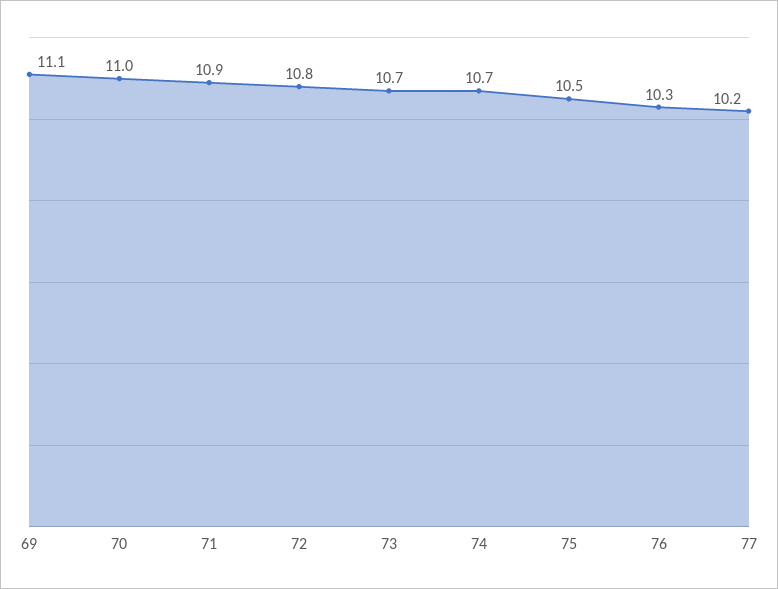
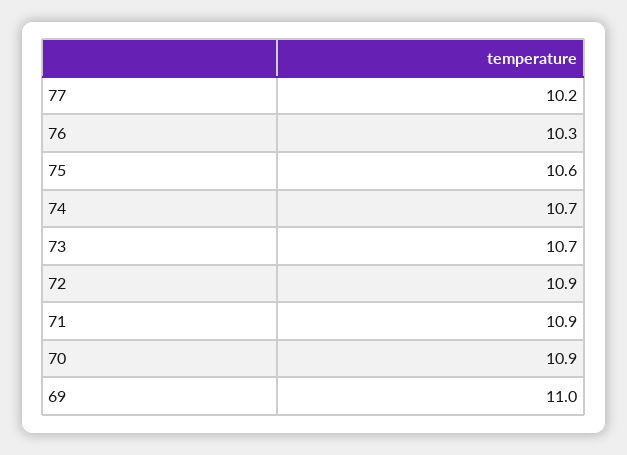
  {
-   "69": 11.1,
+   "69": 11,
-   "70": 11,
+   "70": 10.9,
    "71": 10.9,
-   "72": 10.8,
+   "72": 10.9,
    "73": 10.7,
    "74": 10.7,
-   "75": 10.5,
+   "75": 10.6,
    "76": 10.3,
    "77": 10.2
  }

